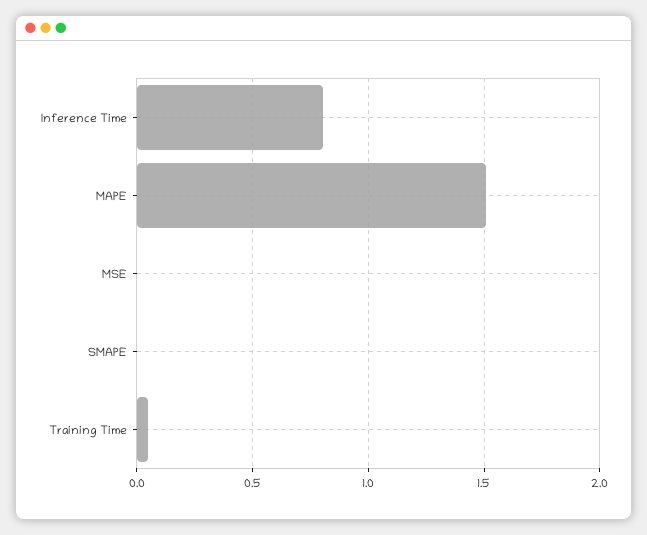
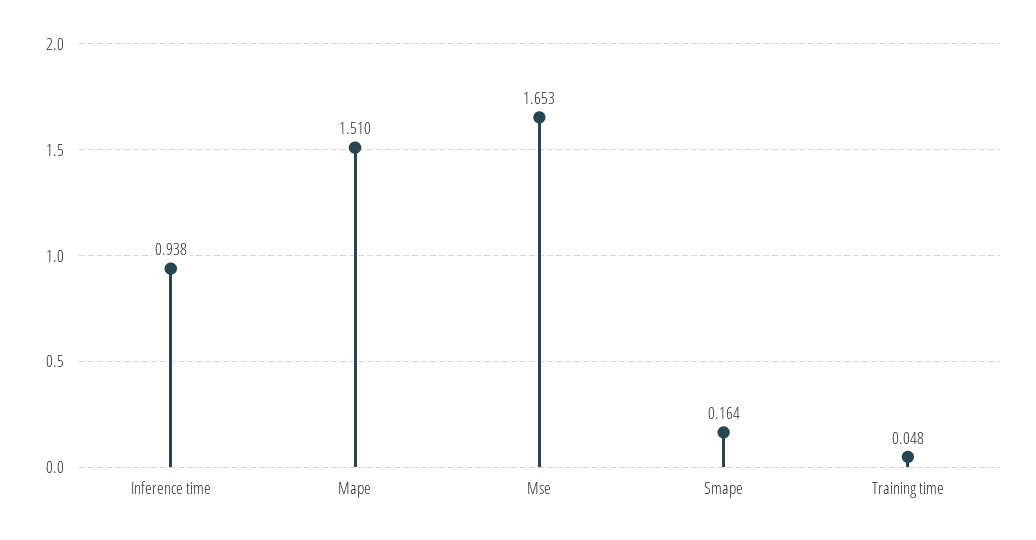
  {
-   "Inference Time": 0.8,
+   "Inference Time": 0.938,
    "MAPE": 1.51,
-   "MSE": 0,
+   "MSE": 1.653,
-   "SMAPE": 0,
+   "SMAPE": 0.164,
    "Training Time": 0.048
  }

